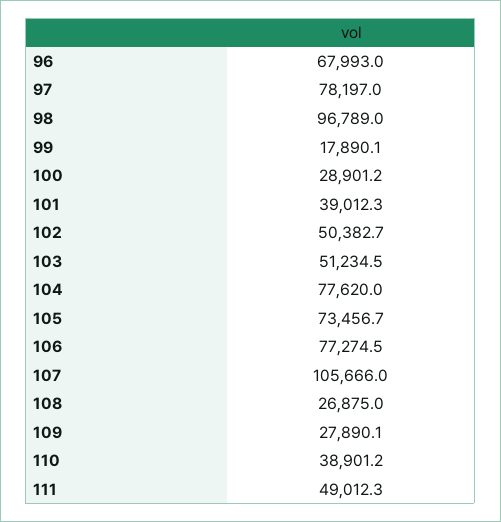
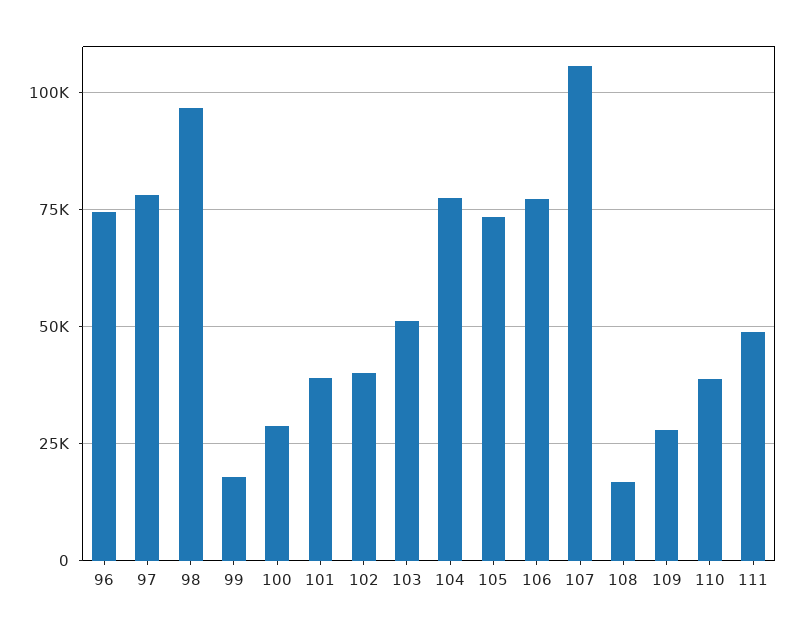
  {
-   "96": 67993,
+   "96": 75000,
    "97": 78197,
    "98": 96789,
    "99": 17890.1,
    "100": 28901.2,
    "101": 39012.3,
-   "102": 50382.7,
+   "102": 40000,
    "103": 51234.5,
    "104": 77620,
    "105": 73456.7,
    "106": 77274.5,
    "107": 105666,
-   "108": 26875,
+   "108": 17500,
    "109": 27890.1,
    "110": 38901.2,
    "111": 49012.3
  }

